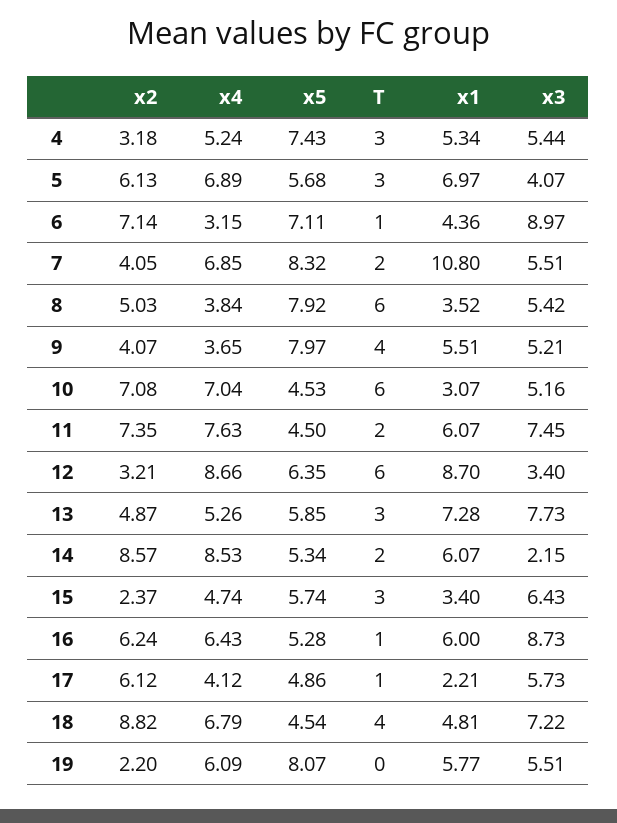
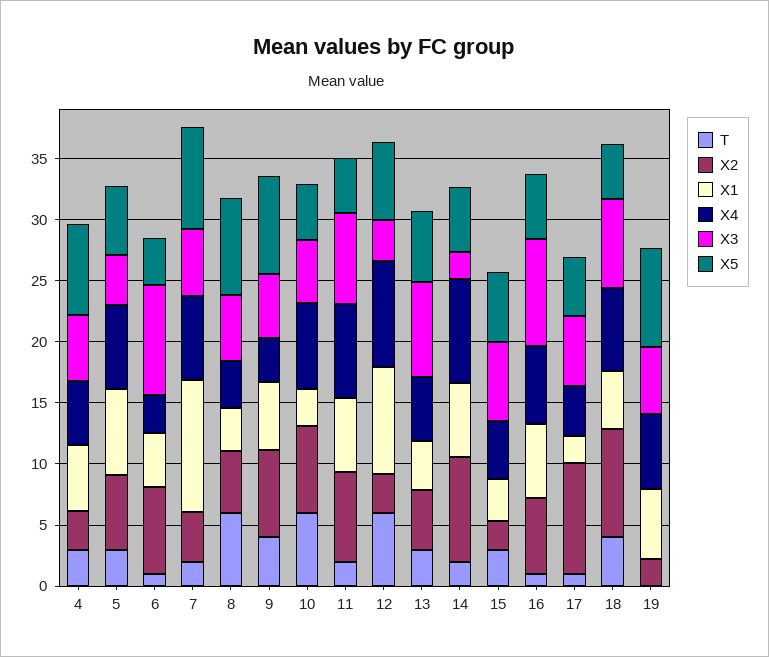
  {
    "x2": {
      "4": 3.18,
      "5": 6.13,
      "6": 7.14,
      "7": 4.05,
      "8": 5.03,
-     "9": 4.07,
+     "9": 7,
      "10": 7.08,
      "11": 7.35,
      "12": 3.21,
      "13": 4.87,
      "14": 8.57,
      "15": 2.37,
      "16": 6.24,
-     "17": 6.12,
+     "17": 9,
      "18": 8.82,
      "19": 2.2
    },
    "x4": {
      "4": 5.24,
      "5": 6.89,
      "6": 3.15,
      "7": 6.85,
      "8": 3.84,
      "9": 3.65,
      "10": 7.04,
      "11": 7.63,
      "12": 8.66,
      "13": 5.26,
      "14": 8.53,
      "15": 4.74,
      "16": 6.43,
      "17": 4.12,
      "18": 6.79,
      "19": 6.09
    },
    "x5": {
      "4": 7.43,
      "5": 5.68,
-     "6": 7.11,
+     "6": 4,
      "7": 8.32,
      "8": 7.92,
      "9": 7.97,
      "10": 4.53,
      "11": 4.5,
      "12": 6.35,
      "13": 5.85,
      "14": 5.34,
      "15": 5.74,
      "16": 5.28,
      "17": 4.86,
      "18": 4.54,
      "19": 8.07
    },
    "T": {
      "4": 3,
      "5": 3,
      "6": 1,
      "7": 2,
      "8": 6,
      "9": 4,
      "10": 6,
      "11": 2,
      "12": 6,
      "13": 3,
      "14": 2,
      "15": 3,
      "16": 1,
      "17": 1,
      "18": 4,
      "19": 0
    },
    "x1": {
      "4": 5.34,
      "5": 6.97,
      "6": 4.36,
      "7": 10.8,
      "8": 3.52,
      "9": 5.51,
      "10": 3.07,
      "11": 6.07,
      "12": 8.7,
-     "13": 7.28,
+     "13": 4,
      "14": 6.07,
      "15": 3.4,
      "16": 6,
      "17": 2.21,
      "18": 4.81,
      "19": 5.77
    },
    "x3": {
      "4": 5.44,
      "5": 4.07,
      "6": 8.97,
      "7": 5.51,
      "8": 5.42,
      "9": 5.21,
      "10": 5.16,
      "11": 7.45,
      "12": 3.4,
      "13": 7.73,
      "14": 2.15,
      "15": 6.43,
      "16": 8.73,
      "17": 5.73,
      "18": 7.22,
      "19": 5.51
    }
  }

